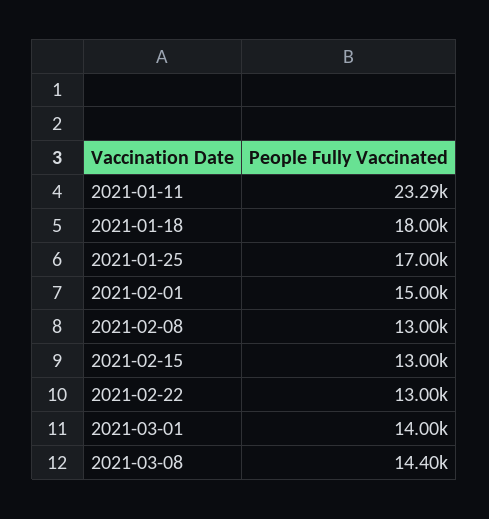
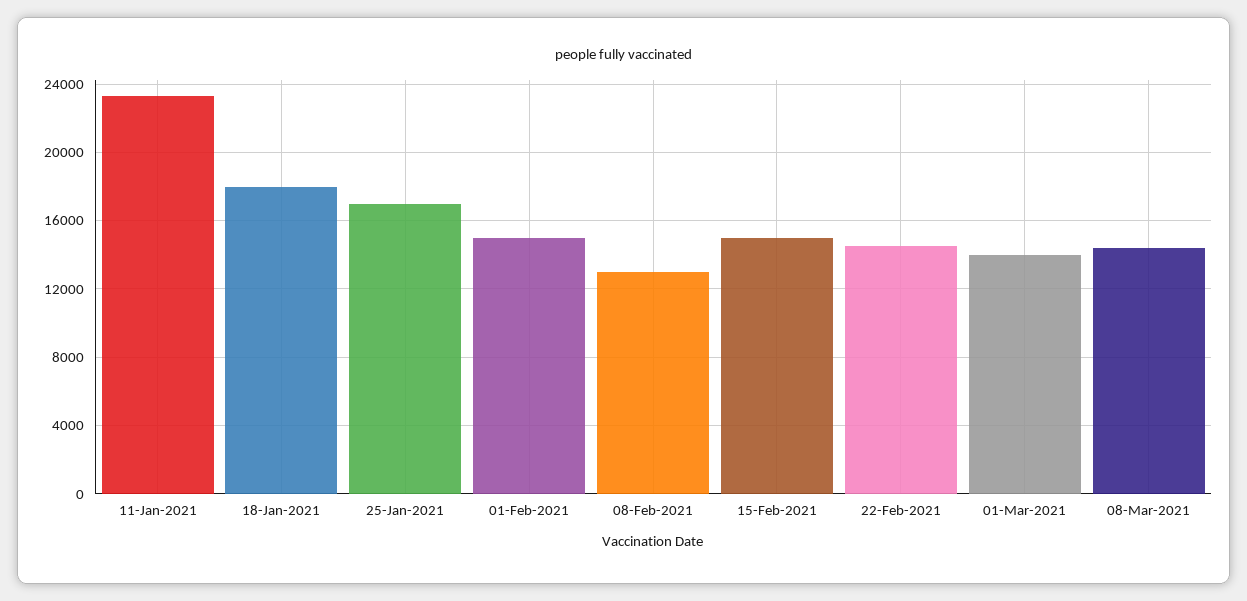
  {
    "2021-01-11": 23290,
    "2021-01-18": 18000,
    "2021-01-25": 17000,
    "2021-02-01": 15000,
    "2021-02-08": 13000,
-   "2021-02-15": 13000,
+   "2021-02-15": 15000,
-   "2021-02-22": 13000,
+   "2021-02-22": 14500,
    "2021-03-01": 14000,
    "2021-03-08": 14400
  }

